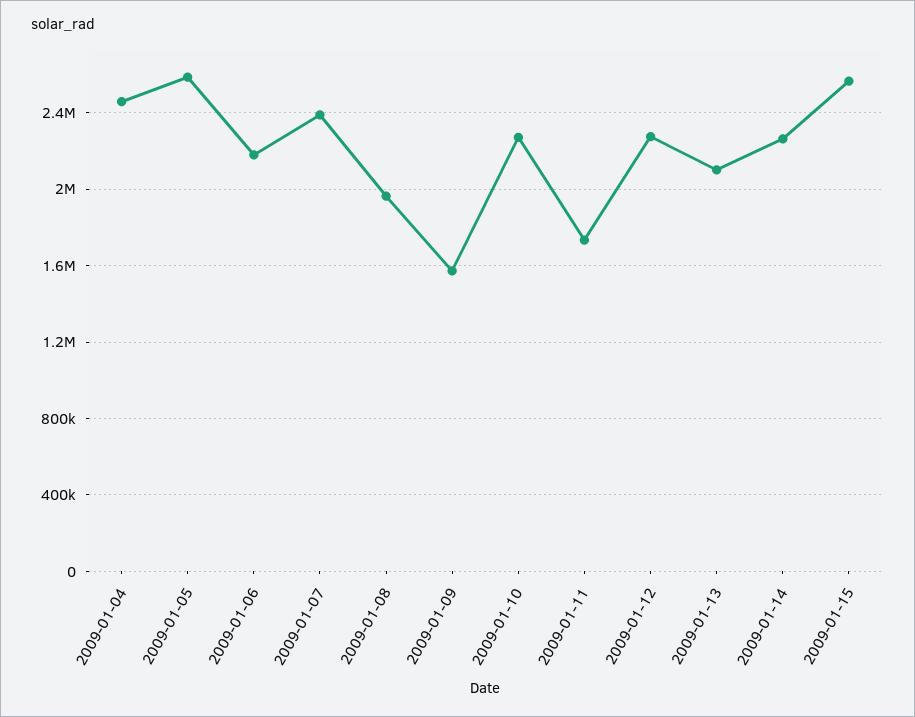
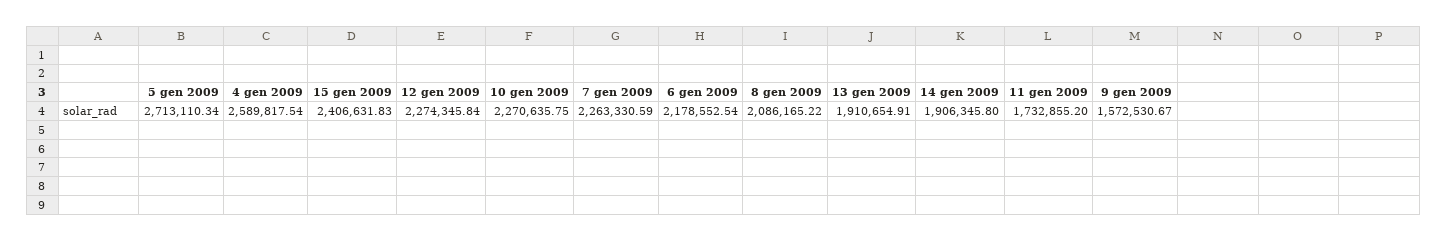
  {
-   "2009-01-04": 2450000,
+   "2009-01-04": 2589817.54,
-   "2009-01-05": 2600000,
+   "2009-01-05": 2713110.34,
    "2009-01-06": 2178552.54,
-   "2009-01-07": 2400000,
+   "2009-01-07": 2263330.59,
-   "2009-01-08": 1950000,
+   "2009-01-08": 2086165.22,
    "2009-01-09": 1572530.67,
    "2009-01-10": 2270635.75,
    "2009-01-11": 1732855.2,
    "2009-01-12": 2274345.84,
-   "2009-01-13": 2100000,
+   "2009-01-13": 1910654.91,
-   "2009-01-14": 2250000,
+   "2009-01-14": 1906345.8,
-   "2009-01-15": 2550000
+   "2009-01-15": 2406631.83
  }

